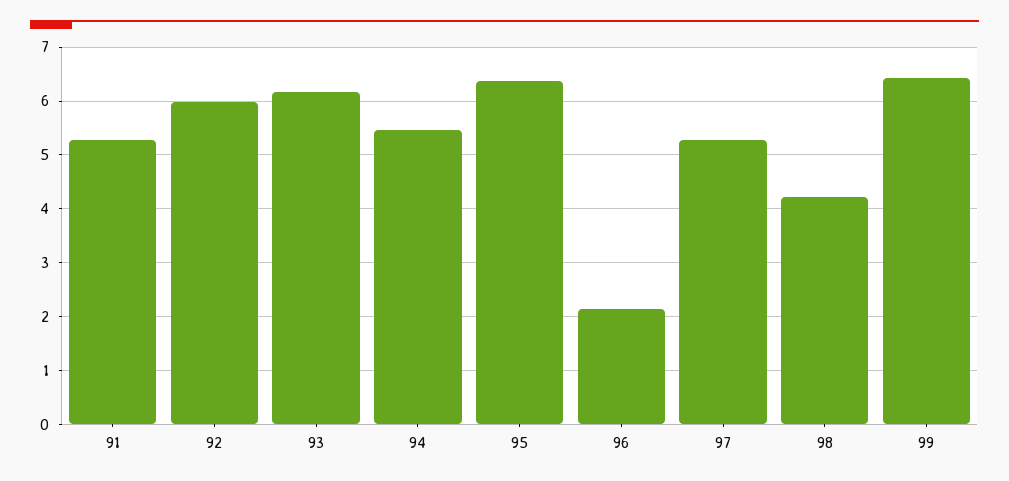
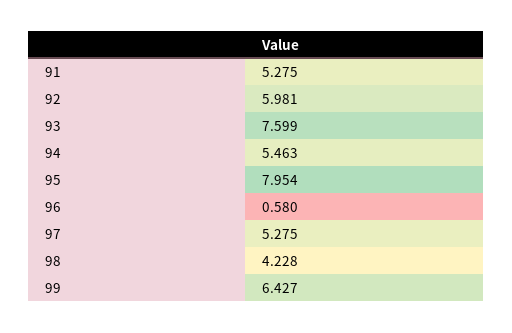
  {
    "91": 5.275,
    "92": 5.981,
-   "93": 6.2,
+   "93": 7.599,
    "94": 5.463,
-   "95": 6.4,
+   "95": 7.954,
-   "96": 2.2,
+   "96": 0.58,
    "97": 5.275,
    "98": 4.228,
    "99": 6.427
  }

